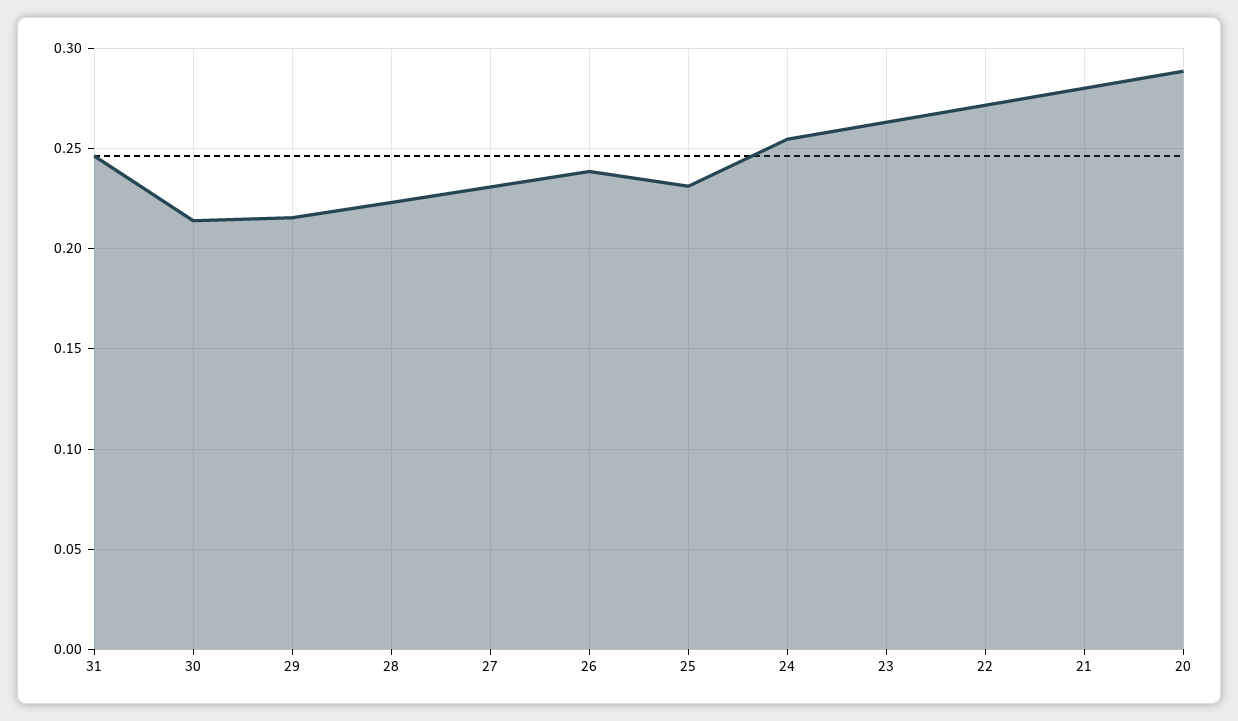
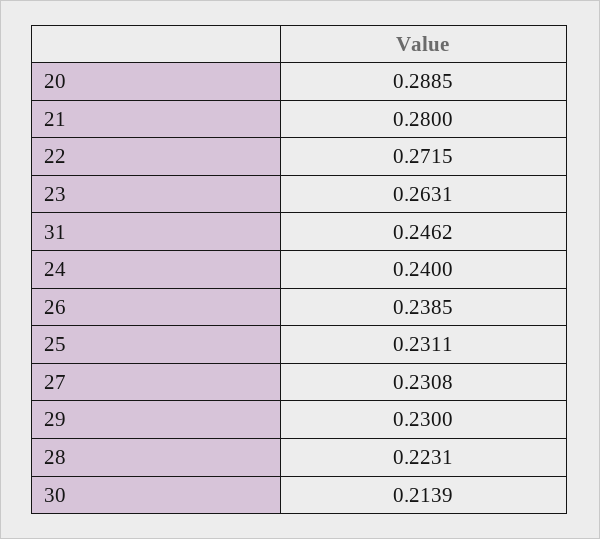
  {
    "31": 0.2462,
    "30": 0.2139,
-   "29": 0.215,
+   "29": 0.23,
    "28": 0.2231,
    "27": 0.2308,
    "26": 0.2385,
    "25": 0.2311,
-   "24": 0.255,
+   "24": 0.24,
    "23": 0.2631,
    "22": 0.2715,
    "21": 0.28,
    "20": 0.2885
  }

